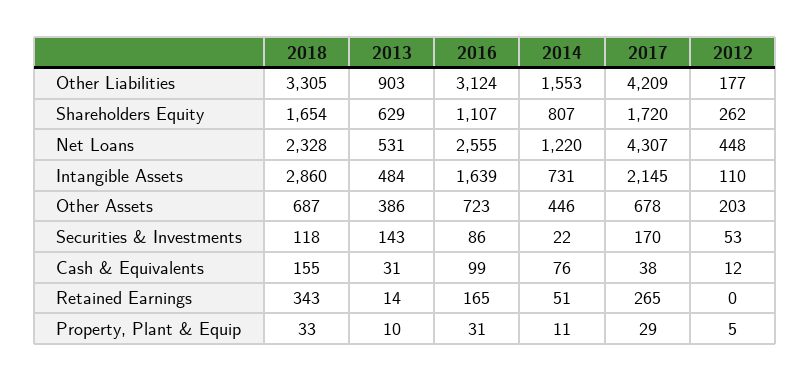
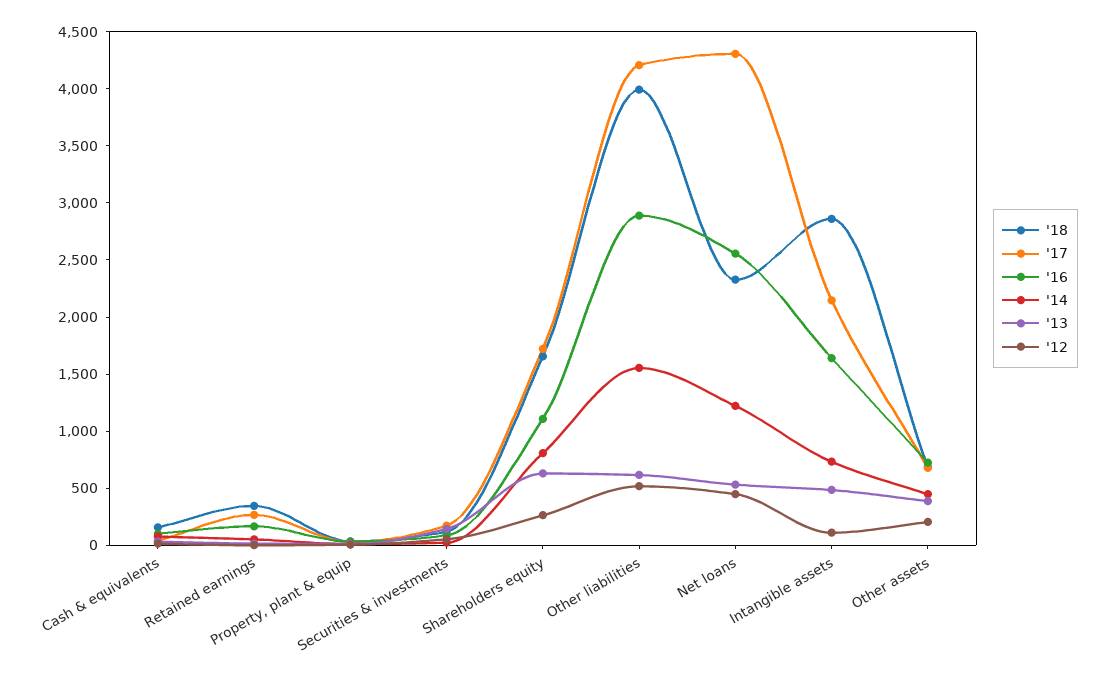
  {
    "2018": {
-     "Other Liabilities": 3305,
+     "Other Liabilities": 4000,
      "Shareholders Equity": 1654,
      "Net Loans": 2328,
      "Intangible Assets": 2860,
      "Other Assets": 687,
      "Securities & Investments": 118,
      "Cash & Equivalents": 155,
      "Retained Earnings": 343,
      "Property, Plant & Equip": 33
    },
    "2013": {
-     "Other Liabilities": 903,
+     "Other Liabilities": 600,
      "Shareholders Equity": 629,
      "Net Loans": 531,
      "Intangible Assets": 484,
      "Other Assets": 386,
      "Securities & Investments": 143,
      "Cash & Equivalents": 31,
      "Retained Earnings": 14,
      "Property, Plant & Equip": 10
    },
    "2016": {
-     "Other Liabilities": 3124,
+     "Other Liabilities": 2900,
      "Shareholders Equity": 1107,
      "Net Loans": 2555,
      "Intangible Assets": 1639,
      "Other Assets": 723,
      "Securities & Investments": 86,
      "Cash & Equivalents": 99,
      "Retained Earnings": 165,
      "Property, Plant & Equip": 31
    },
    "2014": {
      "Other Liabilities": 1553,
      "Shareholders Equity": 807,
      "Net Loans": 1220,
      "Intangible Assets": 731,
      "Other Assets": 446,
      "Securities & Investments": 22,
      "Cash & Equivalents": 76,
      "Retained Earnings": 51,
      "Property, Plant & Equip": 11
    },
    "2017": {
      "Other Liabilities": 4209,
      "Shareholders Equity": 1720,
      "Net Loans": 4307,
      "Intangible Assets": 2145,
      "Other Assets": 678,
      "Securities & Investments": 170,
      "Cash & Equivalents": 38,
      "Retained Earnings": 265,
      "Property, Plant & Equip": 29
    },
    "2012": {
-     "Other Liabilities": 177,
+     "Other Liabilities": 500,
      "Shareholders Equity": 262,
      "Net Loans": 448,
      "Intangible Assets": 110,
      "Other Assets": 203,
      "Securities & Investments": 53,
      "Cash & Equivalents": 12,
      "Retained Earnings": 0,
      "Property, Plant & Equip": 5
    }
  }

